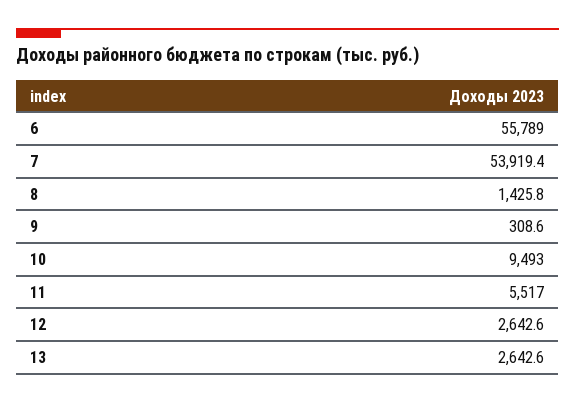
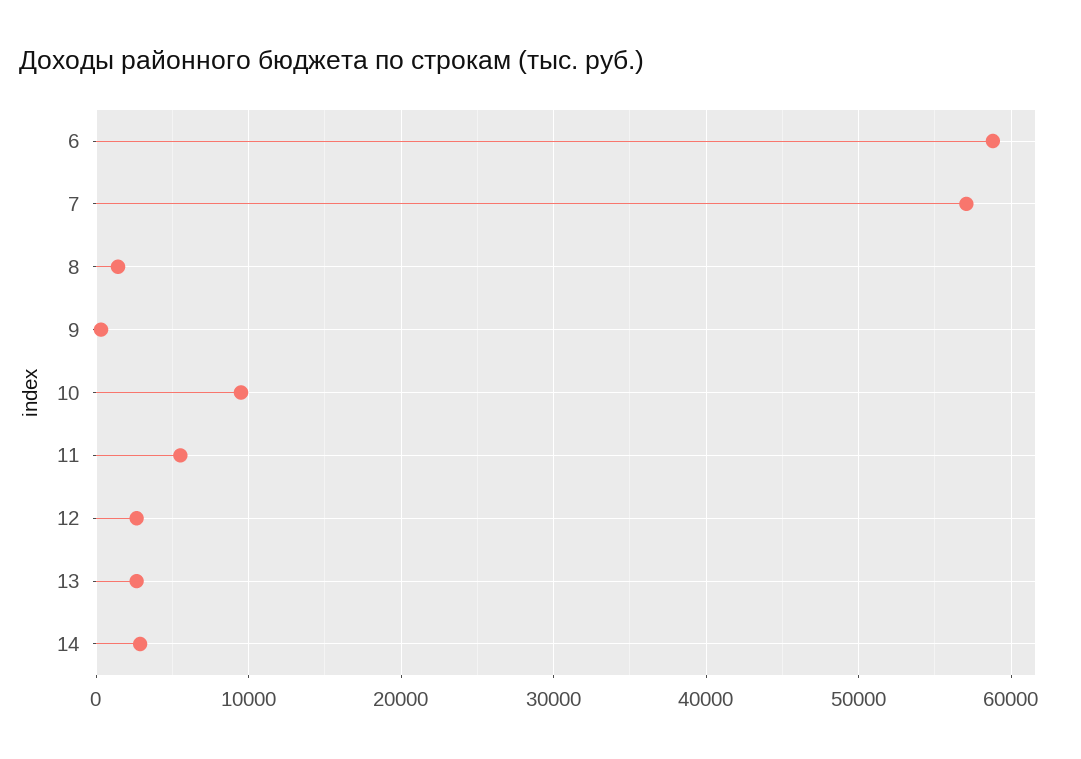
  {
-   "6": 55789,
+   "6": 59000,
-   "7": 53919.4,
+   "7": 57000,
    "8": 1425.8,
    "9": 308.6,
    "10": 9493,
    "11": 5517,
    "12": 2642.6,
-   "13": 2642.6
+   "13": 2642.6,
+   "14": 3000
  }

